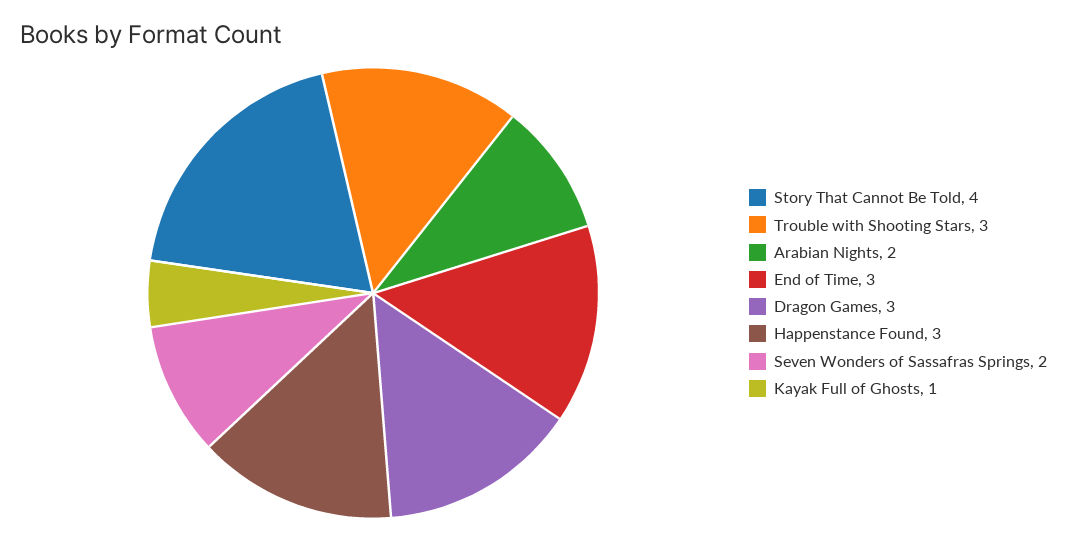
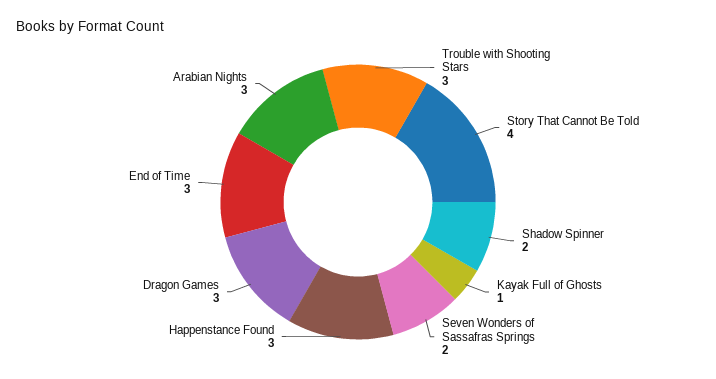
  {
    "Story That Cannot Be Told": 4,
    "Trouble with Shooting Stars": 3,
-   "Arabian Nights": 2,
+   "Arabian Nights": 3,
    "End of Time": 3,
    "Dragon Games": 3,
    "Happenstance Found": 3,
    "Seven Wonders of Sassafras Springs": 2,
-   "Kayak Full of Ghosts": 1
+   "Kayak Full of Ghosts": 1,
+   "Shadow Spinner": 2
  }

